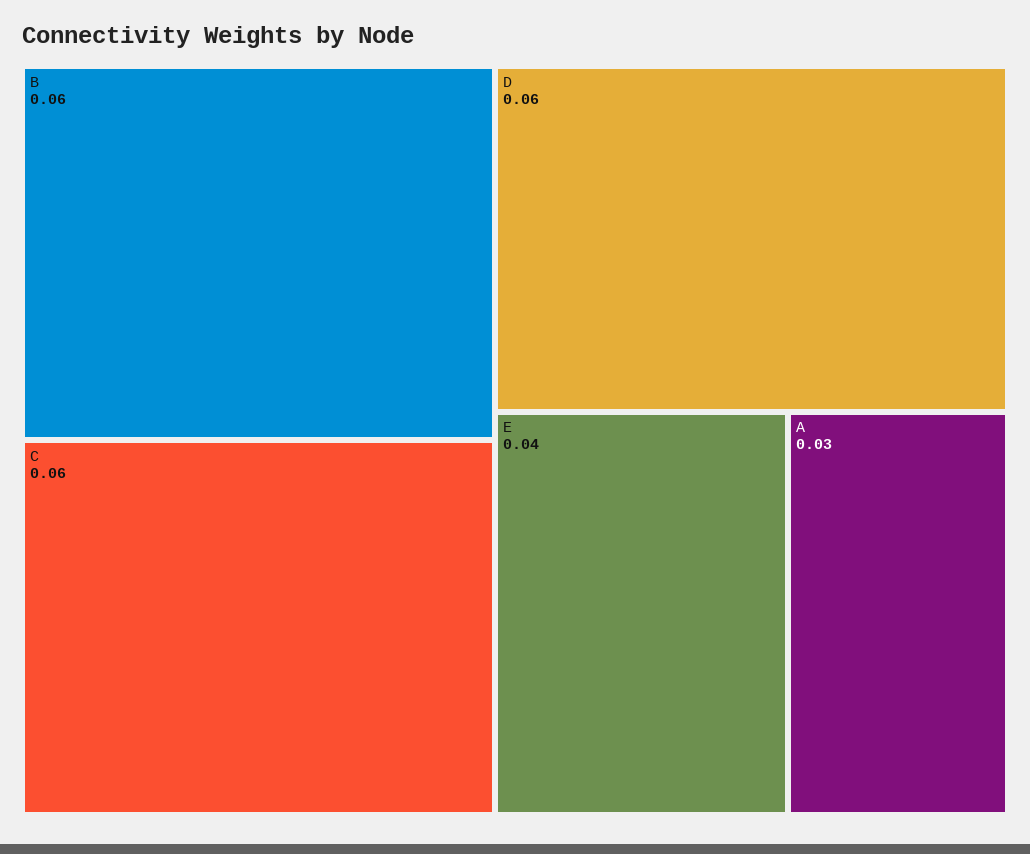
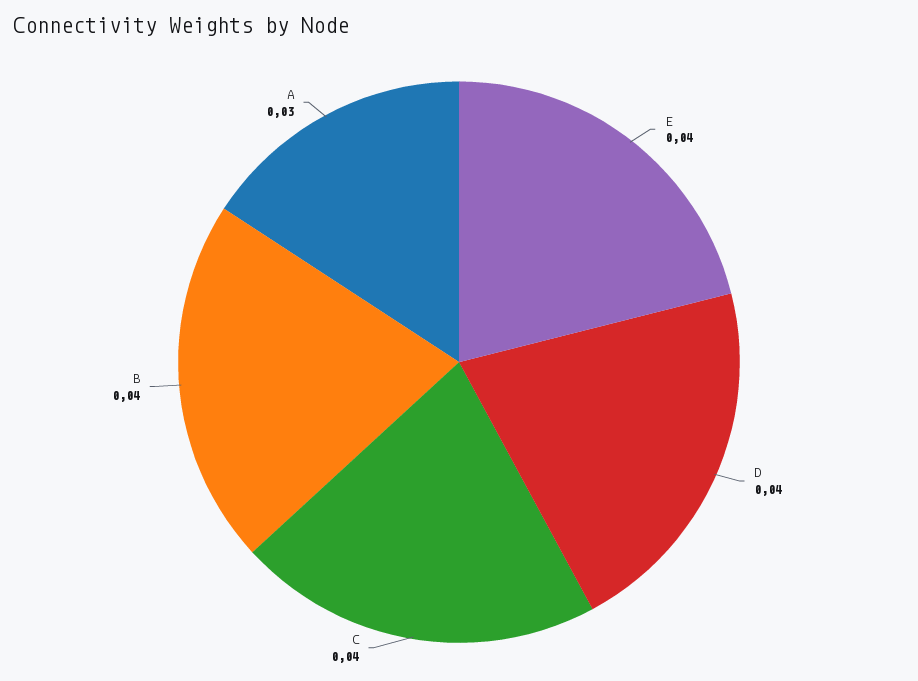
  {
-   "B": 0.06,
+   "B": 0.04,
-   "C": 0.06,
+   "C": 0.04,
-   "D": 0.06,
+   "D": 0.04,
    "E": 0.04,
    "A": 0.03
  }

